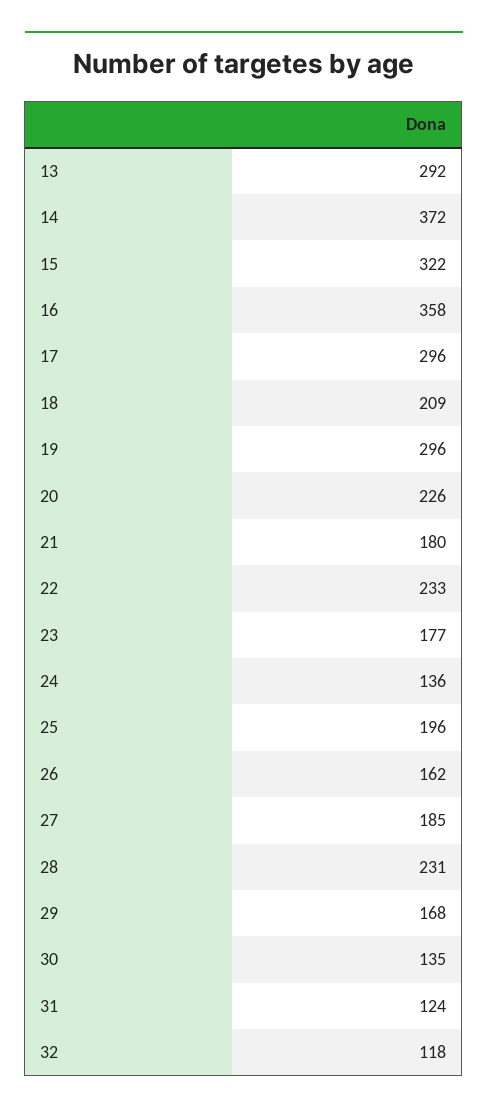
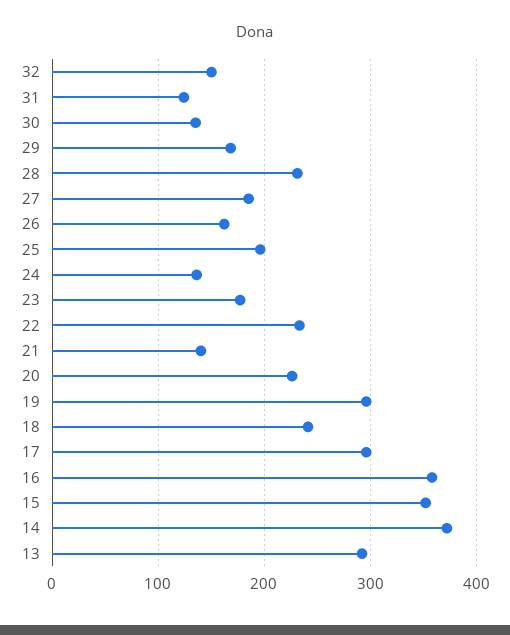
  {
    "13": 292,
    "14": 372,
-   "15": 322,
+   "15": 350,
    "16": 358,
    "17": 296,
-   "18": 209,
+   "18": 240,
    "19": 296,
    "20": 226,
-   "21": 180,
+   "21": 140,
    "22": 233,
    "23": 177,
    "24": 136,
    "25": 196,
    "26": 162,
    "27": 185,
    "28": 231,
    "29": 168,
    "30": 135,
    "31": 124,
-   "32": 118
+   "32": 150
  }

